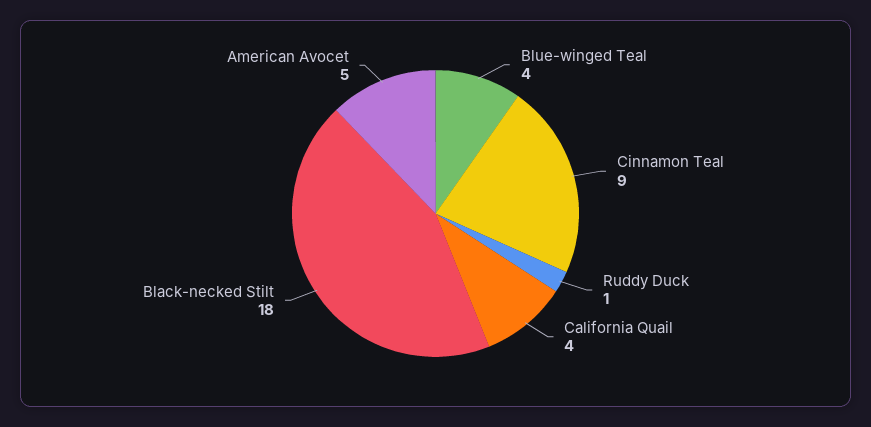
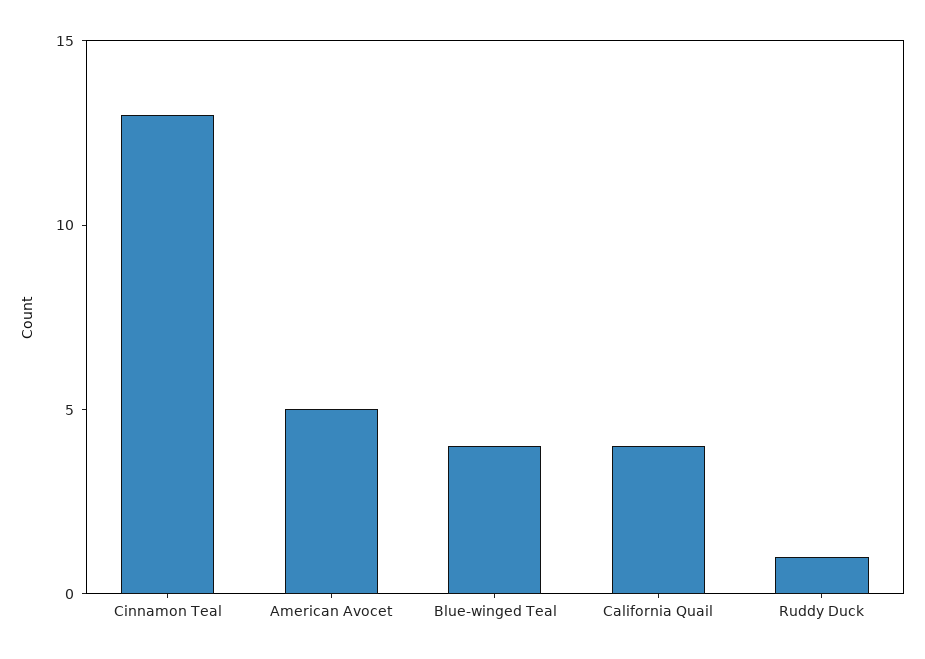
  {
    "Blue-winged Teal": 4,
-   "Cinnamon Teal": 9,
+   "Cinnamon Teal": 13,
    "Ruddy Duck": 1,
    "California Quail": 4,
-   "Black-necked Stilt": 18,
    "American Avocet": 5
  }

